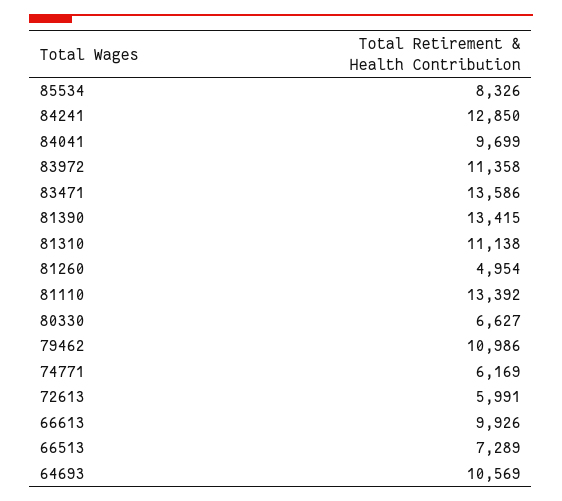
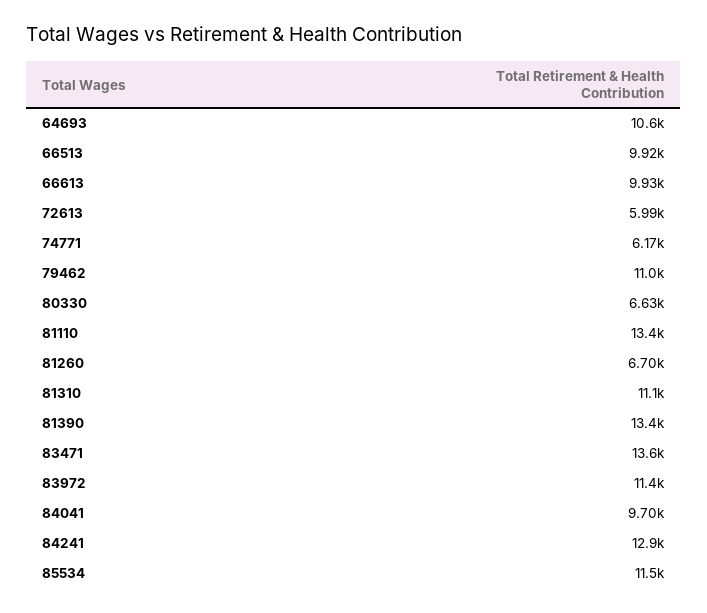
  {
-   "85534": 8326,
+   "85534": 11500,
    "84241": 12850,
    "84041": 9699,
    "83972": 11358,
    "83471": 13586,
    "81390": 13415,
    "81310": 11138,
-   "81260": 4954,
+   "81260": 6700,
    "81110": 13392,
    "80330": 6627,
    "79462": 10986,
    "74771": 6169,
    "72613": 5991,
    "66613": 9926,
-   "66513": 7289,
+   "66513": 9920,
    "64693": 10569
  }

